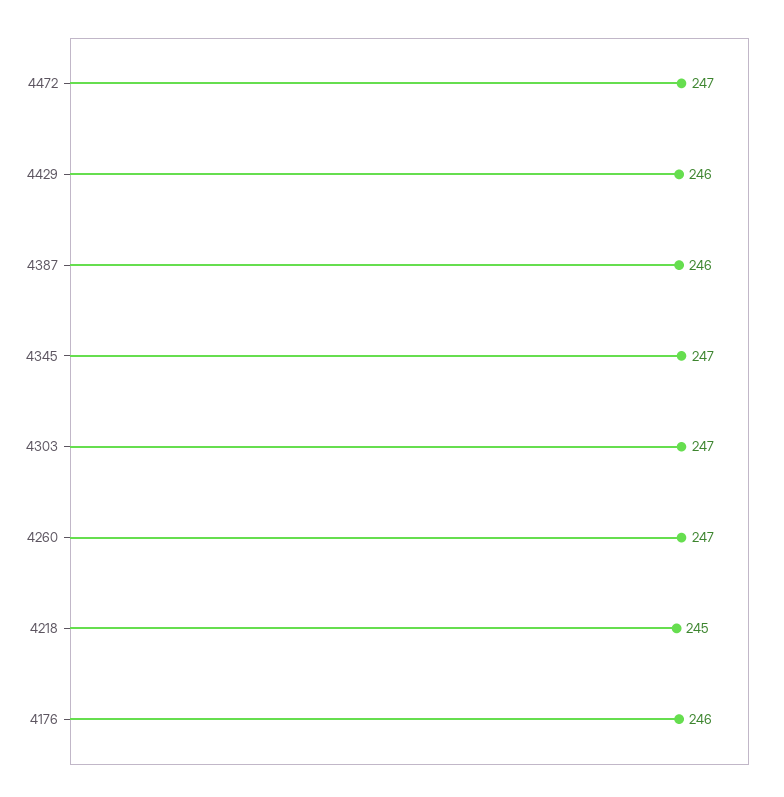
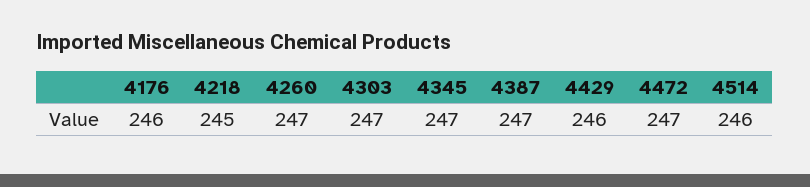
  {
    "4472": 247,
    "4429": 246,
-   "4387": 246,
+   "4387": 247,
    "4345": 247,
    "4303": 247,
    "4260": 247,
    "4218": 245,
-   "4176": 246
+   "4176": 246,
+   "4514": 246
  }

